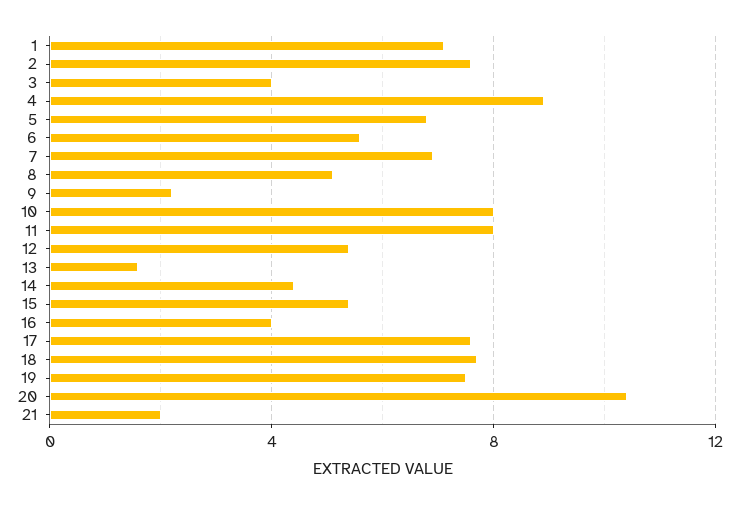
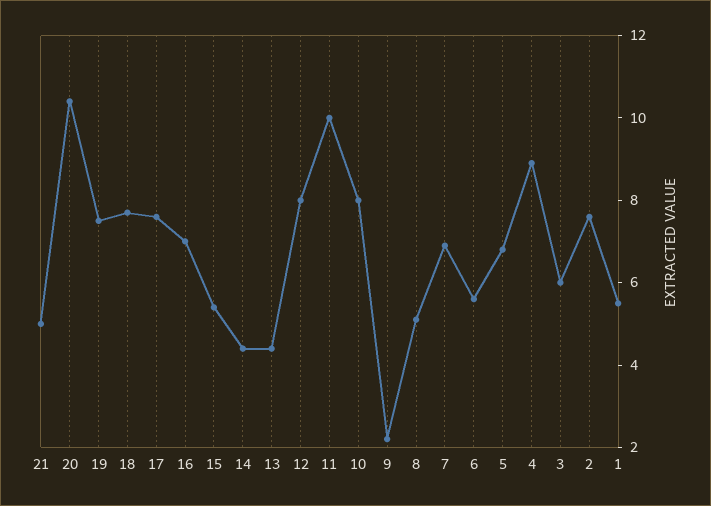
  {
-   "1": 7,
+   "1": 5.5,
    "2": 7.5,
-   "3": 4,
+   "3": 6,
    "4": 9,
    "5": 7,
    "6": 5.5,
    "7": 7,
    "8": 5,
    "9": 2,
    "10": 8,
-   "11": 8,
+   "11": 10,
-   "12": 5.5,
+   "12": 8,
-   "13": 1.5,
+   "13": 4.5,
    "14": 4.5,
    "15": 5.5,
-   "16": 4,
+   "16": 7,
    "17": 7.5,
    "18": 7.5,
    "19": 7.5,
    "20": 10.5,
-   "21": 2
+   "21": 5
  }

